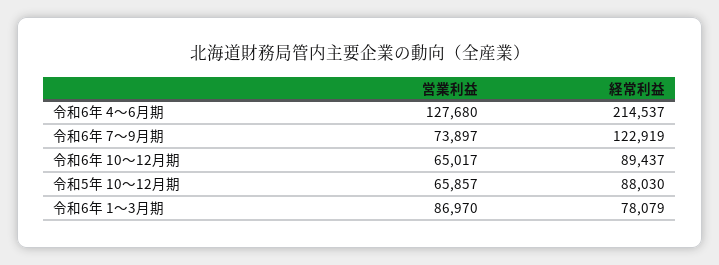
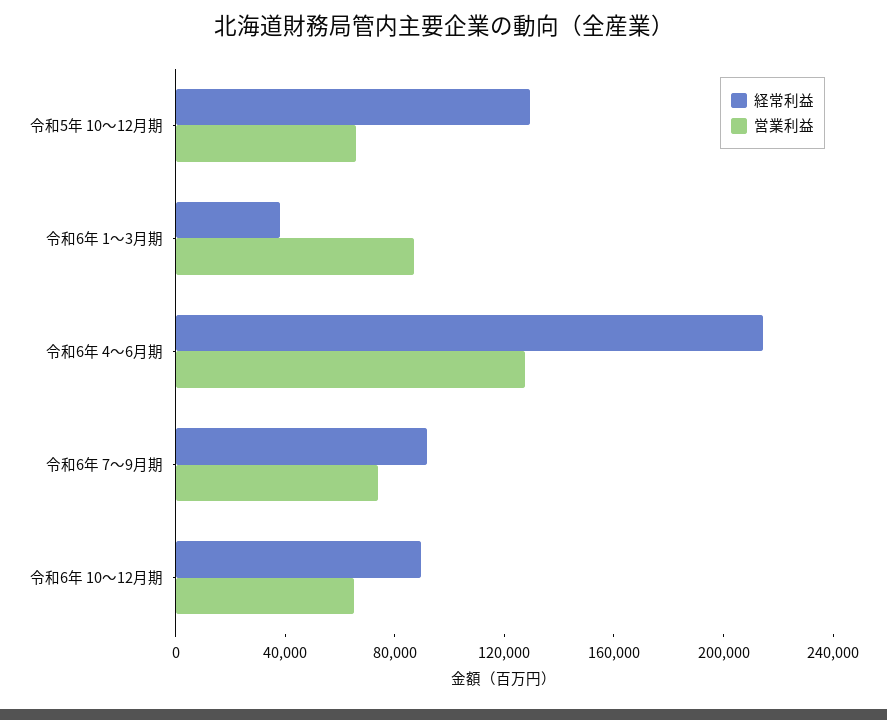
  {
    "営業利益": {
      "令和6年 4～6月期": 127680,
      "令和6年 7～9月期": 73897,
      "令和6年 10～12月期": 65017,
      "令和5年 10～12月期": 65857,
      "令和6年 1～3月期": 86970
    },
    "経常利益": {
      "令和6年 4～6月期": 214537,
-     "令和6年 7～9月期": 122919,
+     "令和6年 7～9月期": 90000,
      "令和6年 10～12月期": 89437,
-     "令和5年 10～12月期": 88030,
+     "令和5年 10～12月期": 130000,
-     "令和6年 1～3月期": 78079
+     "令和6年 1～3月期": 40000
    }
  }

